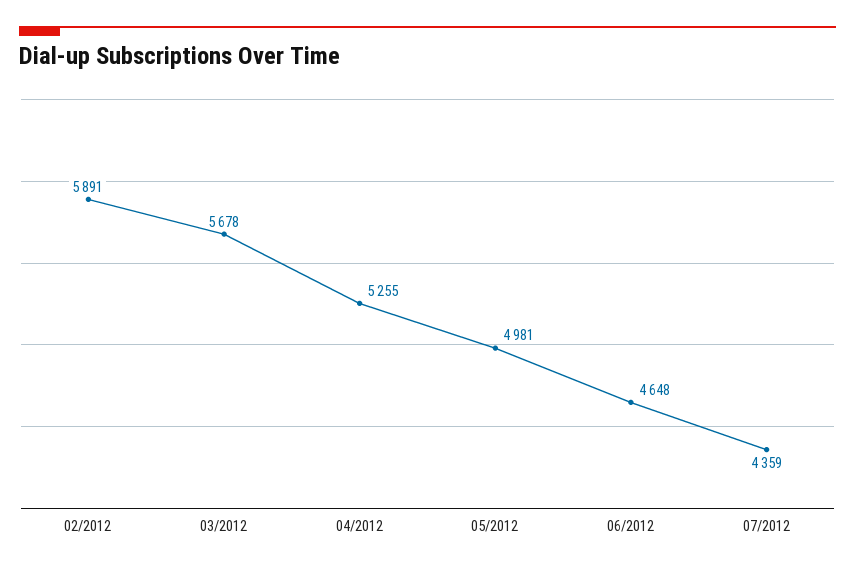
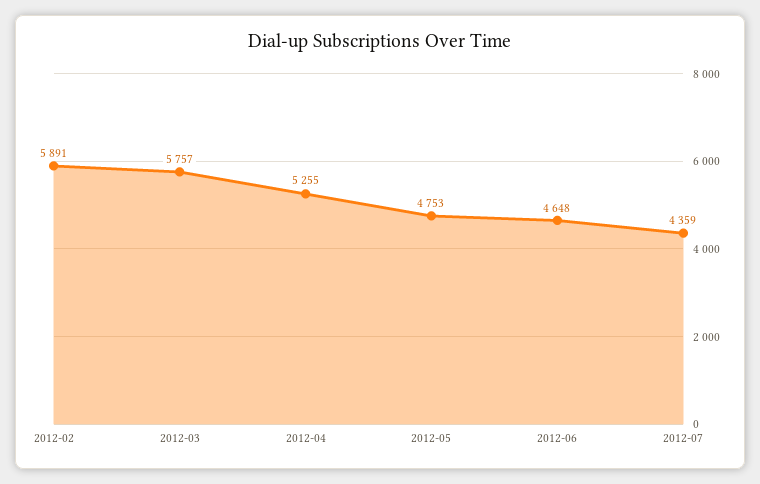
  {
    "02/2012": 5891,
-   "03/2012": 5678,
+   "03/2012": 5757,
    "04/2012": 5255,
-   "05/2012": 4981,
+   "05/2012": 4753,
    "06/2012": 4648,
    "07/2012": 4359
  }

